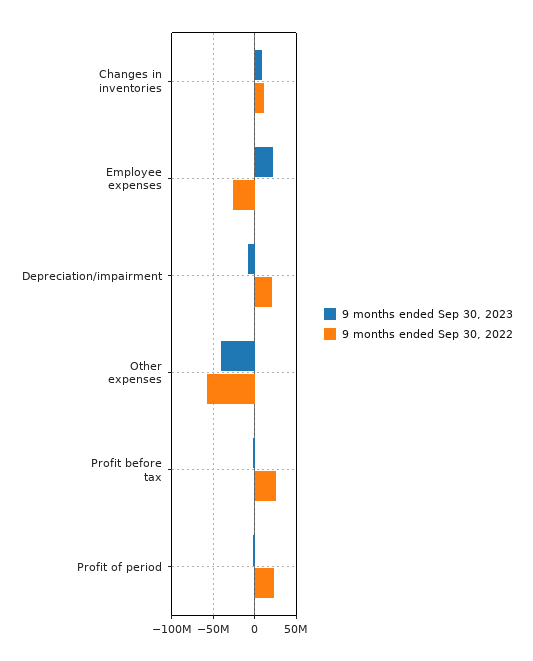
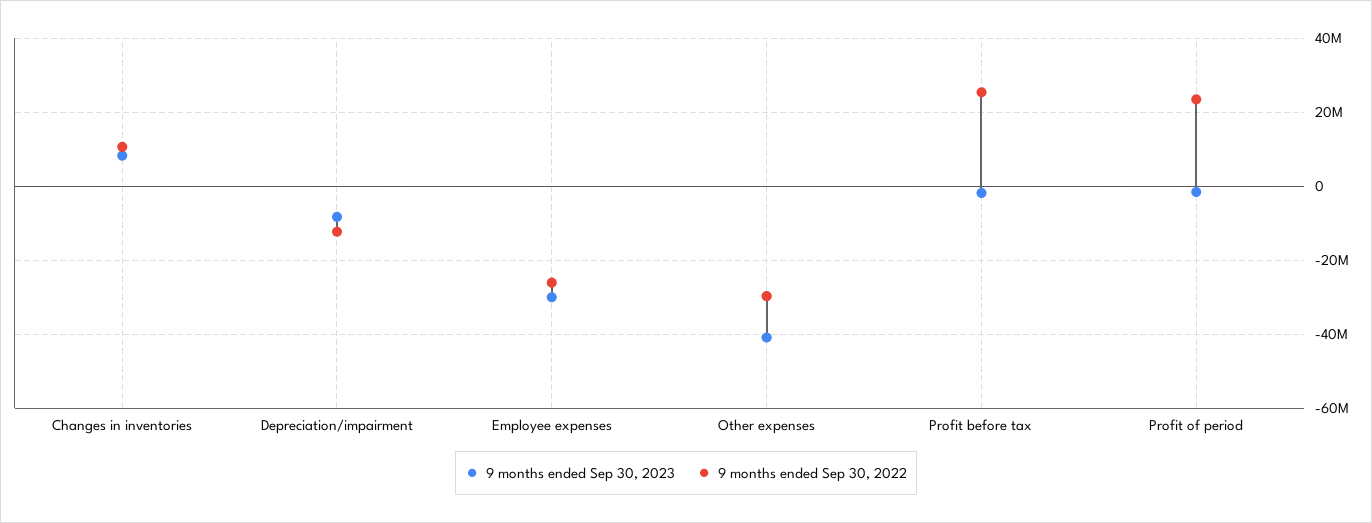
  {
    "9 months ended Sep 30, 2023": {
      "Changes in inventories": 8000000,
-     "Employee expenses": 20000000,
+     "Employee expenses": -30000000,
      "Depreciation/impairment": -8000000,
      "Other expenses": -40000000,
      "Profit before tax": -2000000,
      "Profit of period": -2000000
    },
    "9 months ended Sep 30, 2022": {
      "Changes in inventories": 10000000,
      "Employee expenses": -26000000,
-     "Depreciation/impairment": 20000000,
+     "Depreciation/impairment": -12000000,
-     "Other expenses": -60000000,
+     "Other expenses": -30000000,
      "Profit before tax": 26000000,
      "Profit of period": 24000000
    }
  }

